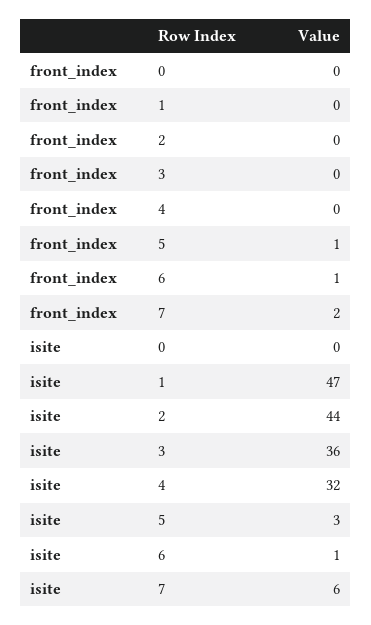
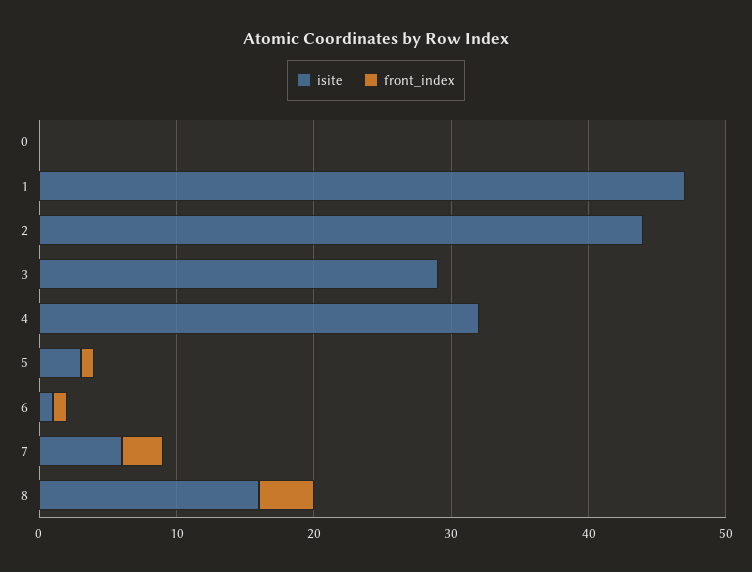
  {
    "front_index": {
      "0": 0,
      "1": 0,
      "2": 0,
      "3": 0,
      "4": 0,
      "5": 1,
      "6": 1,
-     "7": 2
+     "7": 3,
+     "8": 4
    },
    "isite": {
      "0": 0,
      "1": 47,
      "2": 44,
-     "3": 36,
+     "3": 29,
      "4": 32,
      "5": 3,
      "6": 1,
-     "7": 6
+     "7": 6,
+     "8": 16
    }
  }

